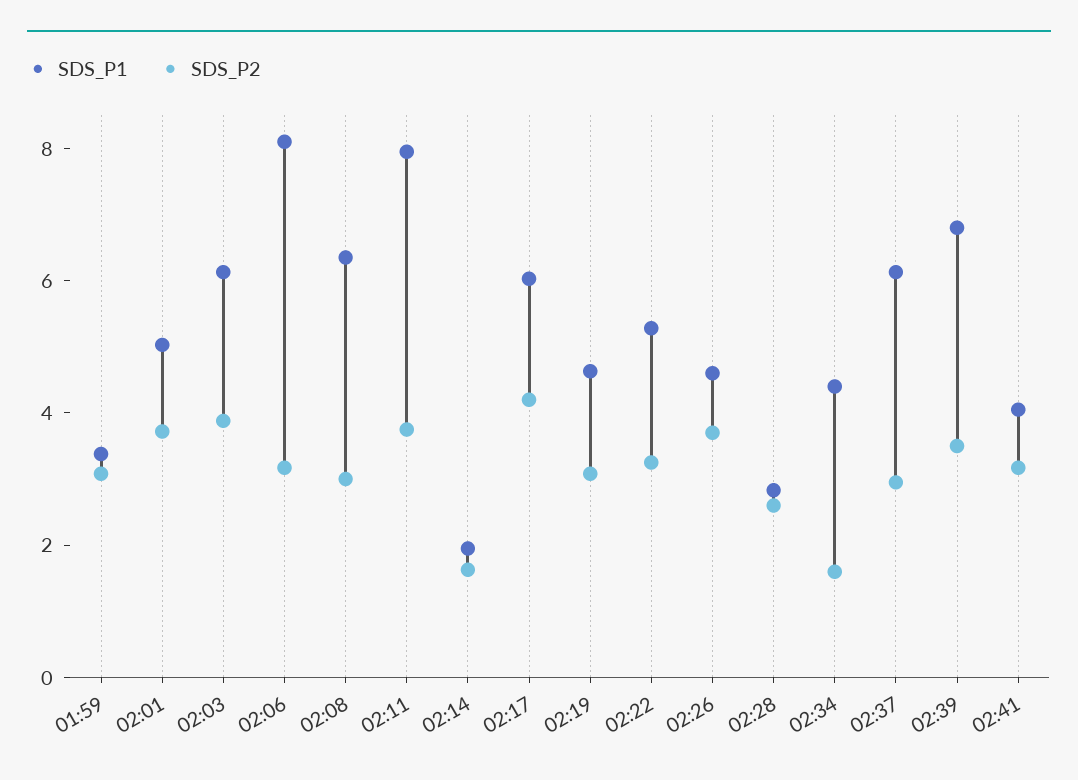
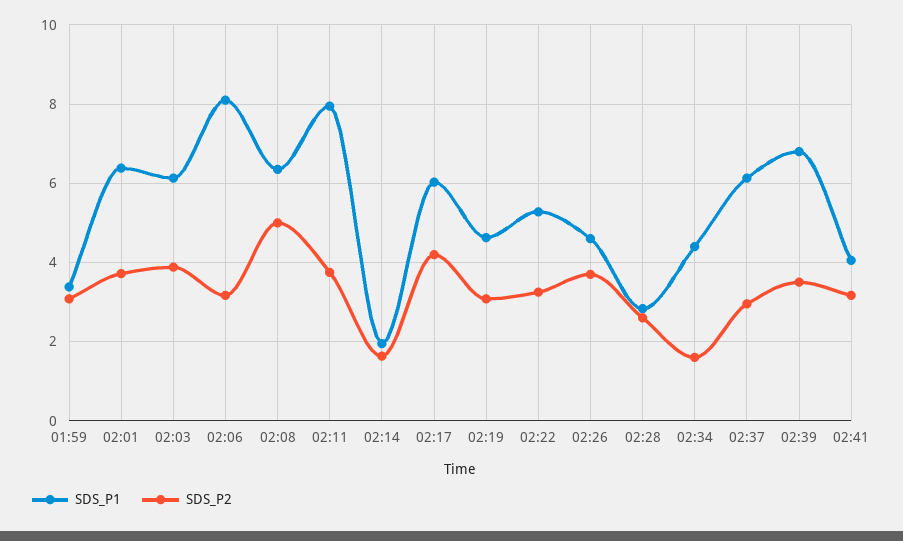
  {
    "SDS_P1": {
      "01:59": 3.4,
-     "02:01": 5,
+     "02:01": 6.4,
      "02:03": 6.2,
      "02:06": 8.2,
      "02:08": 6.4,
      "02:11": 8,
      "02:14": 2,
      "02:17": 6,
      "02:19": 4.6,
      "02:22": 5.2,
      "02:26": 4.6,
      "02:28": 2.8,
      "02:34": 4.4,
      "02:37": 6.2,
      "02:39": 6.8,
      "02:41": 4
    },
    "SDS_P2": {
      "01:59": 3,
      "02:01": 3.8,
      "02:03": 3.8,
      "02:06": 3.2,
-     "02:08": 3,
+     "02:08": 5,
      "02:11": 3.8,
      "02:14": 1.6,
      "02:17": 4.2,
      "02:19": 3,
      "02:22": 3.2,
      "02:26": 3.8,
      "02:28": 2.6,
      "02:34": 1.6,
      "02:37": 3,
      "02:39": 3.6,
      "02:41": 3.2
    }
  }

